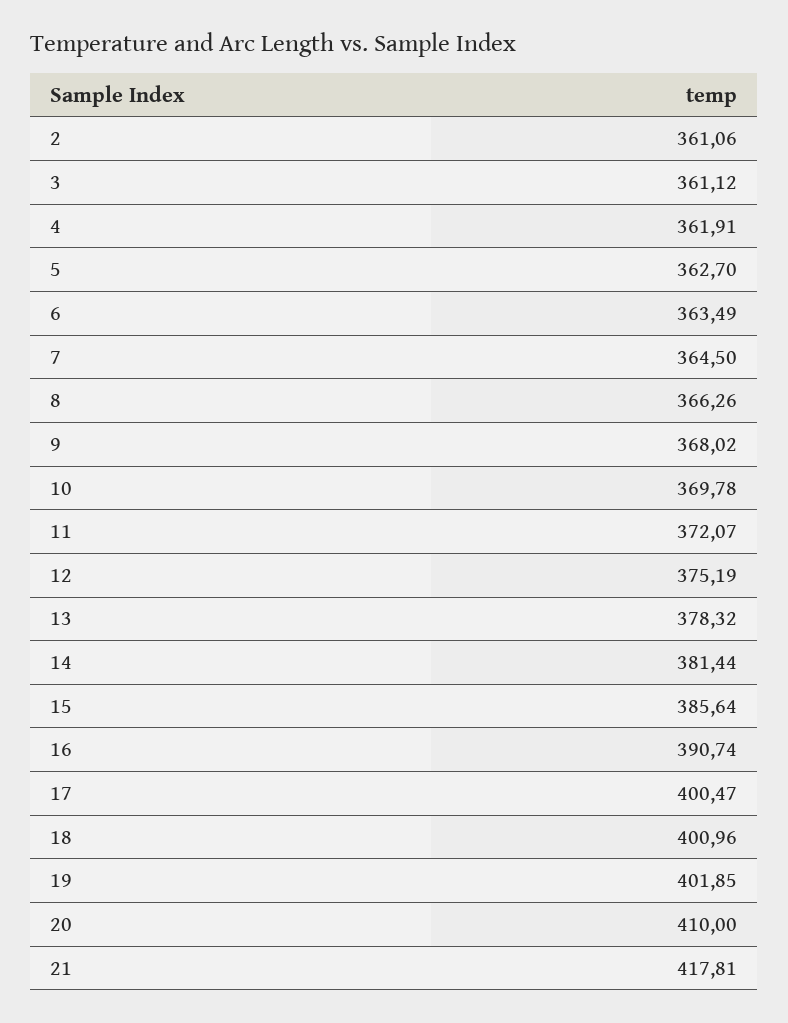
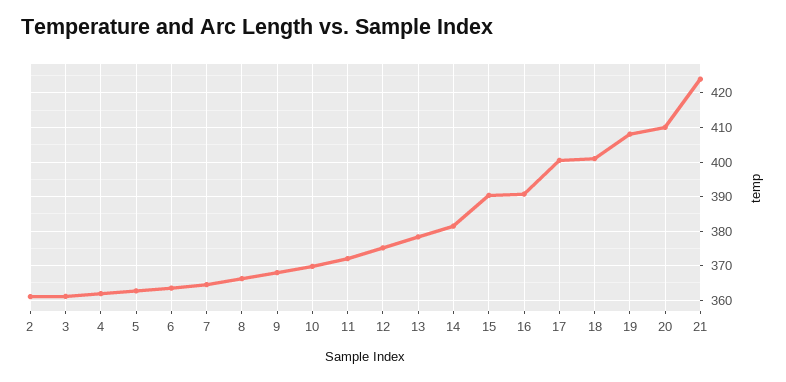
  {
    "2": 361.06,
    "3": 361.12,
    "4": 361.91,
    "5": 362.7,
    "6": 363.49,
    "7": 364.5,
    "8": 366.26,
    "9": 368.02,
    "10": 369.78,
    "11": 372.07,
    "12": 375.19,
    "13": 378.32,
    "14": 381.44,
-   "15": 385.64,
+   "15": 390,
    "16": 390.74,
    "17": 400.47,
    "18": 400.96,
-   "19": 401.85,
+   "19": 408,
    "20": 410,
-   "21": 417.81
+   "21": 424
  }

